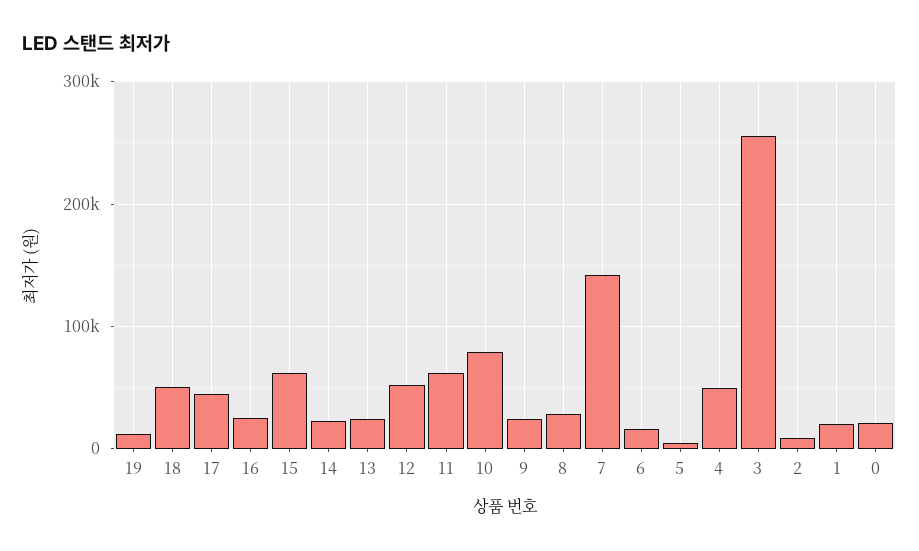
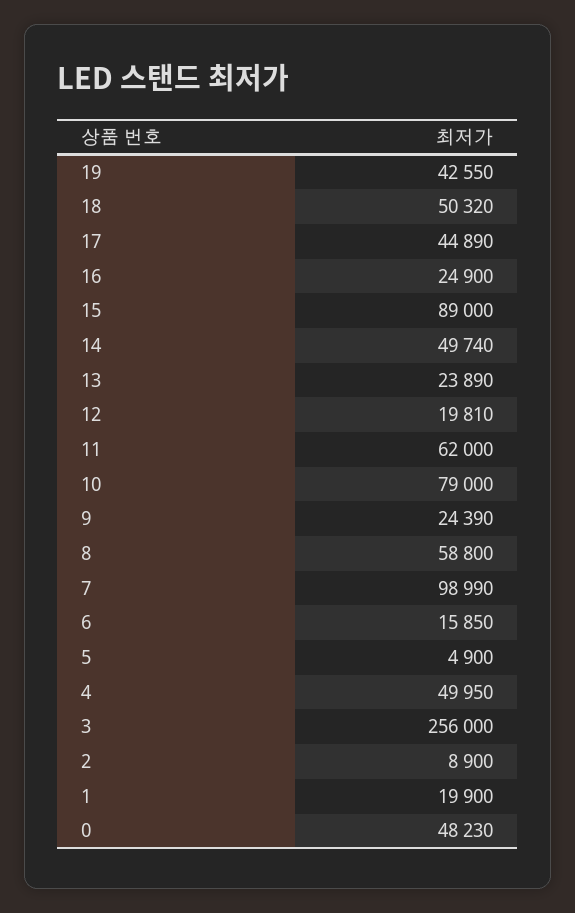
  {
-   "19": 10000,
+   "19": 42550,
    "18": 50320,
    "17": 44890,
    "16": 24900,
-   "15": 60000,
+   "15": 89000,
-   "14": 20000,
+   "14": 49740,
    "13": 23890,
-   "12": 50000,
+   "12": 19810,
    "11": 62000,
    "10": 79000,
    "9": 24390,
-   "8": 30000,
+   "8": 58800,
-   "7": 140000,
+   "7": 98990,
    "6": 15850,
    "5": 4900,
    "4": 49950,
    "3": 256000,
    "2": 8900,
    "1": 19900,
-   "0": 20000
+   "0": 48230
  }

